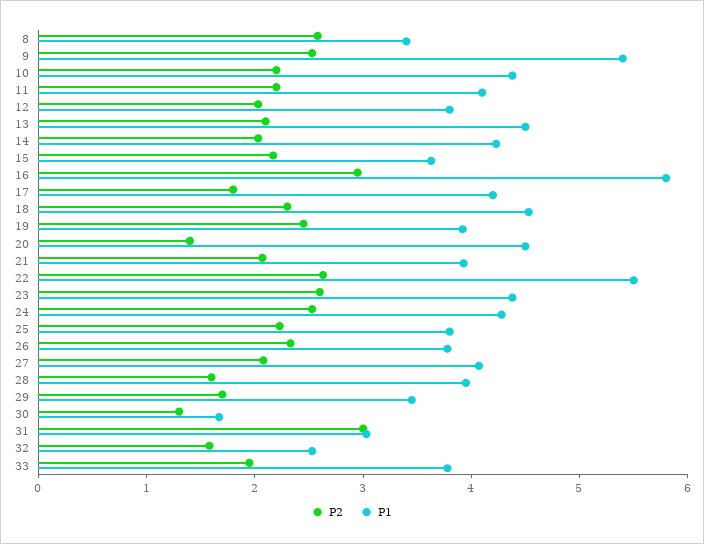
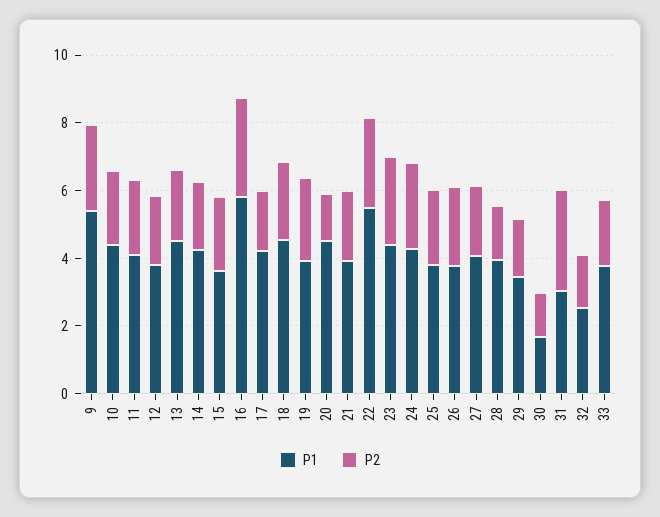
  {
    "P2": {
-     "8": 2.6,
      "9": 2.6,
      "10": 2.2,
      "11": 2.2,
      "12": 2,
      "13": 2.2,
      "14": 2,
      "15": 2.2,
      "16": 3,
      "17": 1.8,
      "18": 2.4,
      "19": 2.4,
      "20": 1.4,
      "21": 2,
      "22": 2.6,
      "23": 2.6,
      "24": 2.6,
      "25": 2.2,
      "26": 2.4,
      "27": 2,
      "28": 1.6,
      "29": 1.8,
      "30": 1.4,
      "31": 3,
      "32": 1.6,
      "33": 2
    },
    "P1": {
-     "8": 3.4,
      "9": 5.4,
      "10": 4.4,
      "11": 4.2,
      "12": 3.8,
      "13": 4.6,
      "14": 4.2,
      "15": 3.6,
      "16": 5.8,
      "17": 4.2,
      "18": 4.6,
      "19": 4,
      "20": 4.6,
      "21": 4,
      "22": 5.6,
      "23": 4.4,
      "24": 4.2,
      "25": 3.8,
      "26": 3.8,
      "27": 4,
      "28": 4,
      "29": 3.4,
      "30": 1.6,
      "31": 3,
      "32": 2.6,
      "33": 3.8
    }
  }

